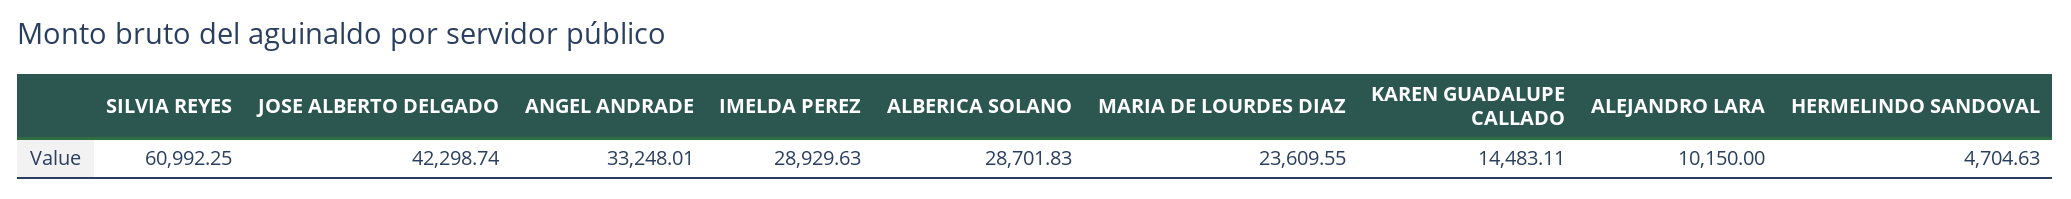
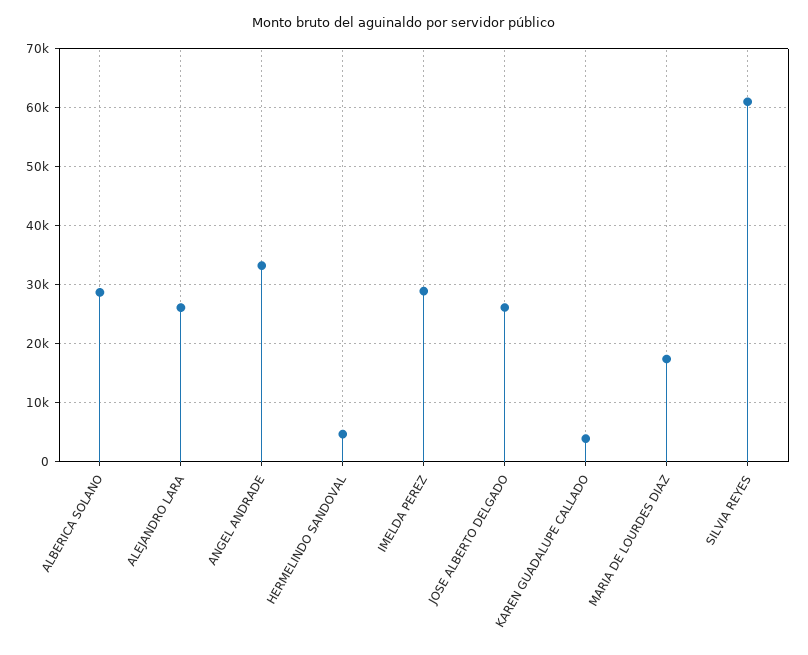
  {
    "SILVIA REYES": 60992.25,
-   "JOSE ALBERTO DELGADO": 42298.74,
+   "JOSE ALBERTO DELGADO": 26000,
    "ANGEL ANDRADE": 33248.01,
    "IMELDA PEREZ": 28929.63,
    "ALBERICA SOLANO": 28701.83,
-   "MARIA DE LOURDES DIAZ": 23609.55,
+   "MARIA DE LOURDES DIAZ": 18000,
-   "KAREN GUADALUPE CALLADO": 14483.11,
+   "KAREN GUADALUPE CALLADO": 4000,
-   "ALEJANDRO LARA": 10150,
+   "ALEJANDRO LARA": 26000,
    "HERMELINDO SANDOVAL": 4704.63
  }

